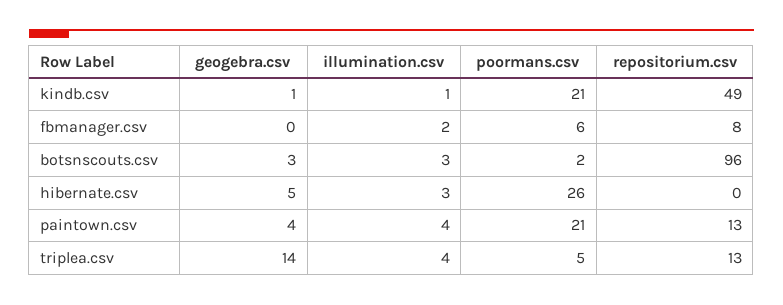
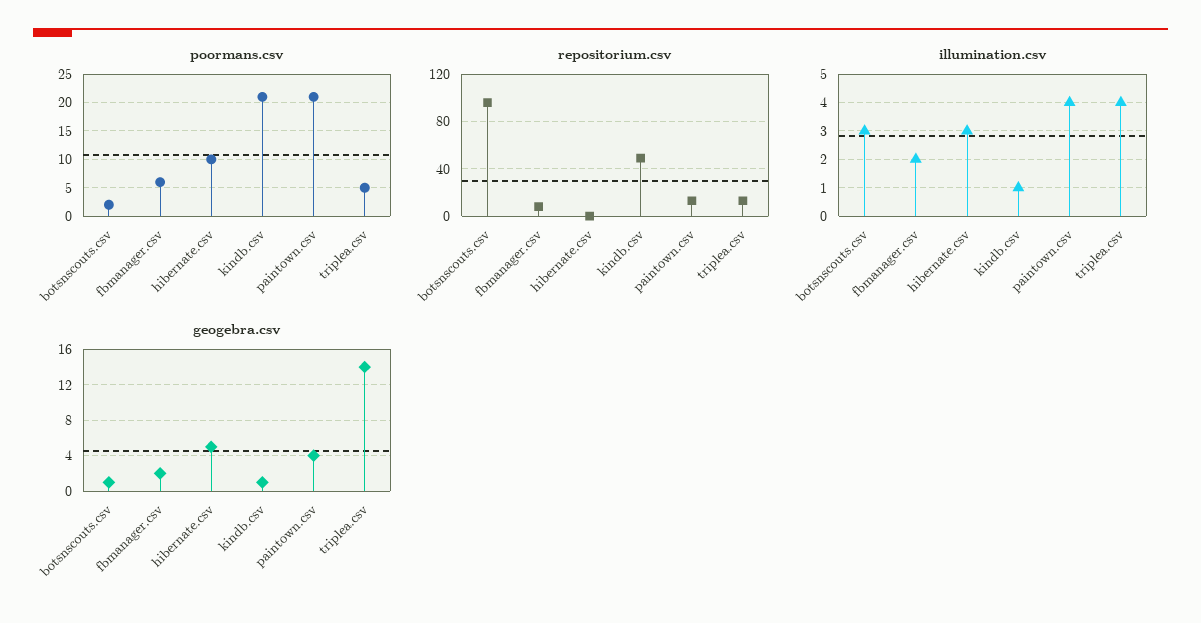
  {
    "geogebra.csv": {
      "kindb.csv": 1,
-     "fbmanager.csv": 0,
+     "fbmanager.csv": 2,
-     "botsnscouts.csv": 3,
+     "botsnscouts.csv": 1,
      "hibernate.csv": 5,
      "paintown.csv": 4,
      "triplea.csv": 14
    },
    "illumination.csv": {
      "kindb.csv": 1,
      "fbmanager.csv": 2,
      "botsnscouts.csv": 3,
      "hibernate.csv": 3,
      "paintown.csv": 4,
      "triplea.csv": 4
    },
    "poormans.csv": {
      "kindb.csv": 21,
      "fbmanager.csv": 6,
      "botsnscouts.csv": 2,
-     "hibernate.csv": 26,
+     "hibernate.csv": 10,
      "paintown.csv": 21,
      "triplea.csv": 5
    },
    "repositorium.csv": {
      "kindb.csv": 49,
      "fbmanager.csv": 8,
      "botsnscouts.csv": 96,
      "hibernate.csv": 0,
      "paintown.csv": 13,
      "triplea.csv": 13
    }
  }

